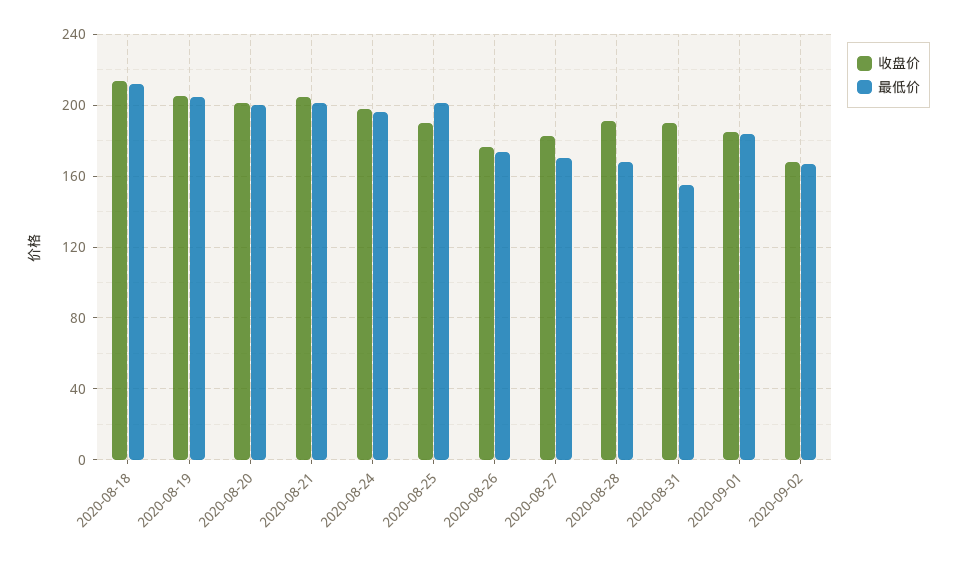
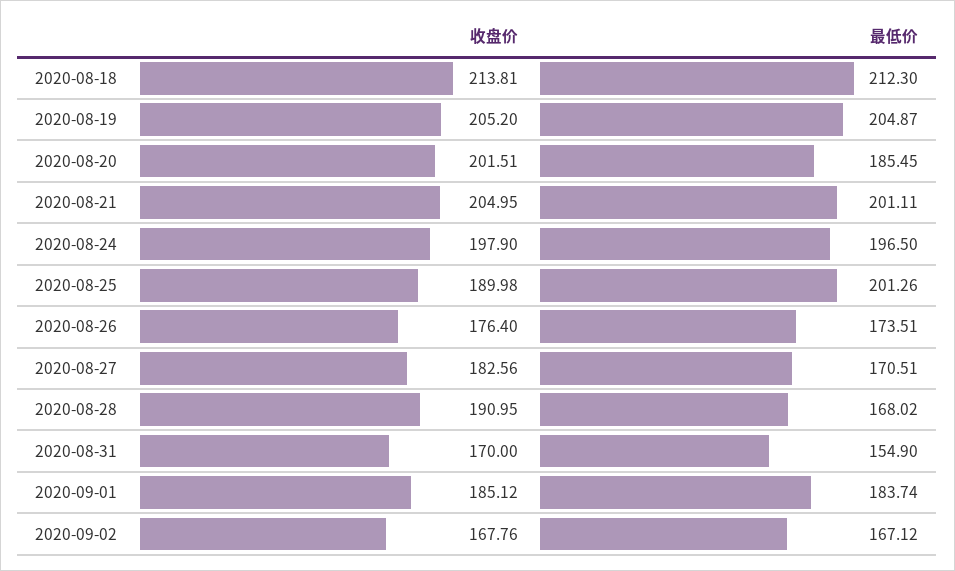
  {
    "收盘价": {
      "2020-08-18": 213.81,
      "2020-08-19": 205.2,
      "2020-08-20": 201.51,
      "2020-08-21": 204.95,
      "2020-08-24": 197.9,
      "2020-08-25": 189.98,
      "2020-08-26": 176.4,
      "2020-08-27": 182.56,
      "2020-08-28": 190.95,
-     "2020-08-31": 190,
+     "2020-08-31": 170,
      "2020-09-01": 185.12,
      "2020-09-02": 167.76
    },
    "最低价": {
      "2020-08-18": 212.3,
      "2020-08-19": 204.87,
-     "2020-08-20": 200,
+     "2020-08-20": 185.45,
      "2020-08-21": 201.11,
      "2020-08-24": 196.5,
      "2020-08-25": 201.26,
      "2020-08-26": 173.51,
      "2020-08-27": 170.51,
      "2020-08-28": 168.02,
      "2020-08-31": 154.9,
      "2020-09-01": 183.74,
      "2020-09-02": 167.12
    }
  }

